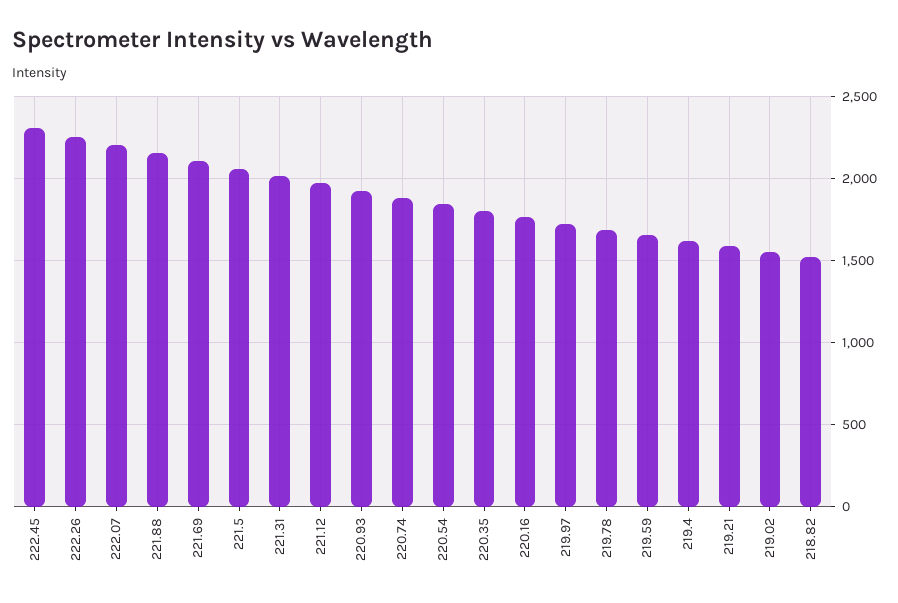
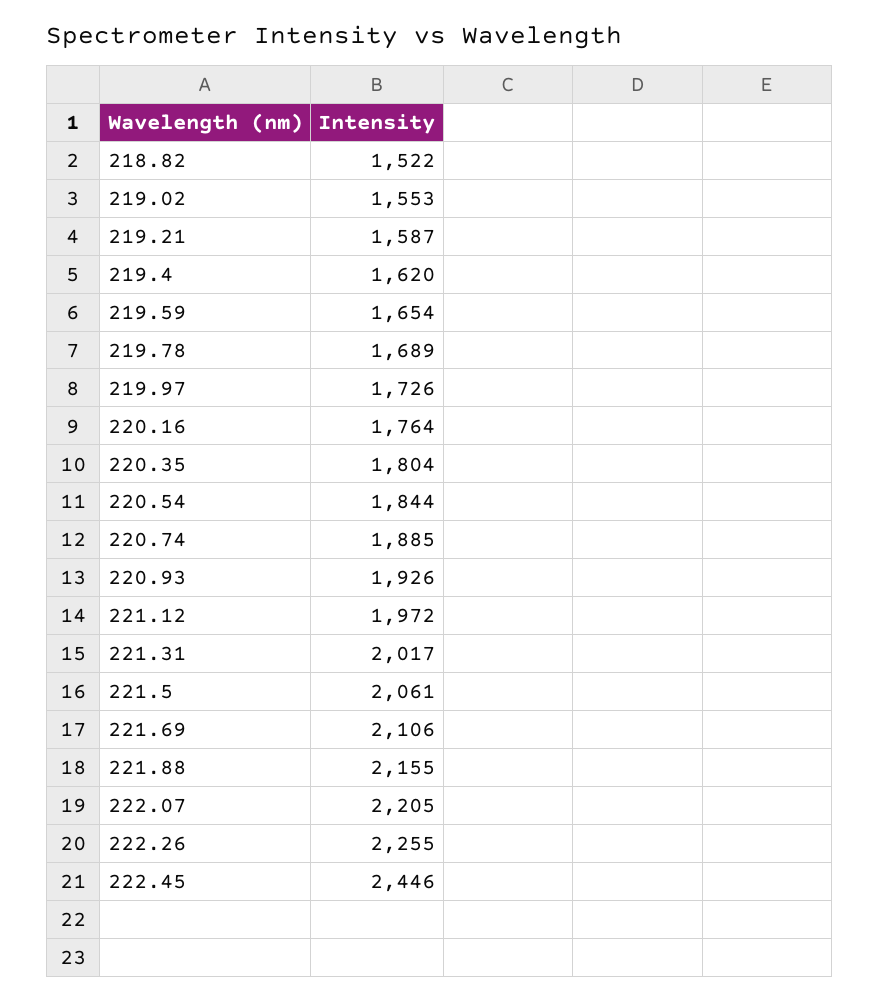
  {
-   "222.45": 2300,
+   "222.45": 2446,
    "222.26": 2255,
    "222.07": 2205,
    "221.88": 2155,
    "221.69": 2106,
    "221.5": 2061,
    "221.31": 2017,
    "221.12": 1972,
    "220.93": 1926,
    "220.74": 1885,
    "220.54": 1844,
    "220.35": 1804,
    "220.16": 1764,
    "219.97": 1726,
    "219.78": 1689,
    "219.59": 1654,
    "219.4": 1620,
    "219.21": 1587,
    "219.02": 1553,
    "218.82": 1522
  }

